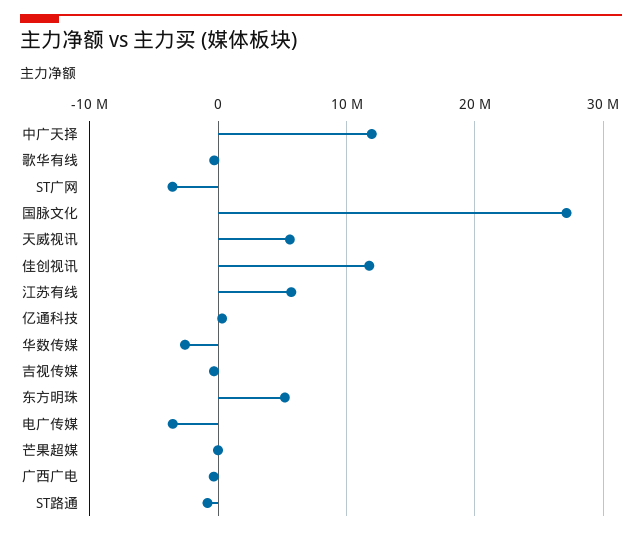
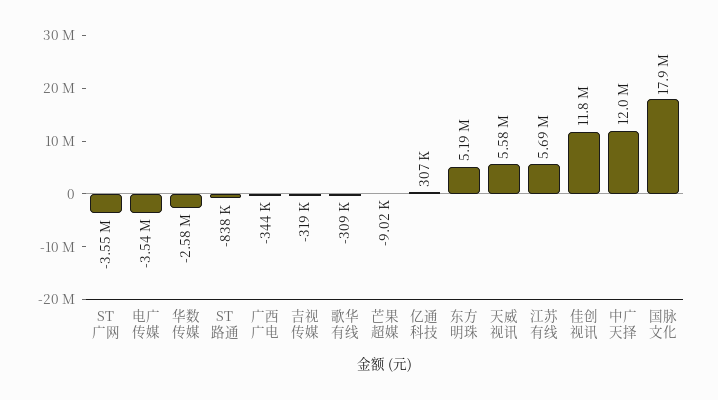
  {
    "中广天择": 12000000,
    "歌华有线": -309000,
    "ST广网": -3550000,
-   "国脉文化": 27000000,
+   "国脉文化": 17900000,
    "天威视讯": 5580000,
    "佳创视讯": 11800000,
    "江苏有线": 5690000,
    "亿通科技": 307000,
    "华数传媒": -2580000,
    "吉视传媒": -319000,
    "东方明珠": 5190000,
    "电广传媒": -3540000,
    "芒果超媒": -9020,
    "广西广电": -344000,
    "ST路通": -838000
  }

